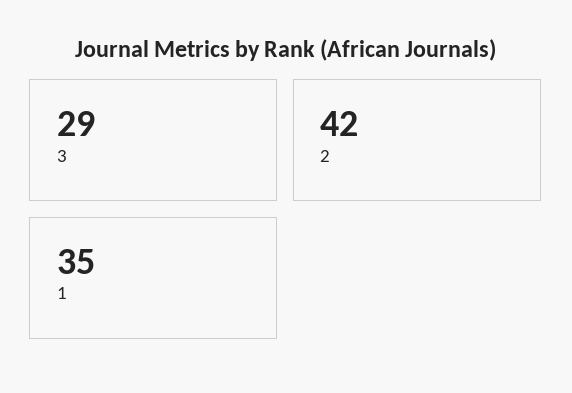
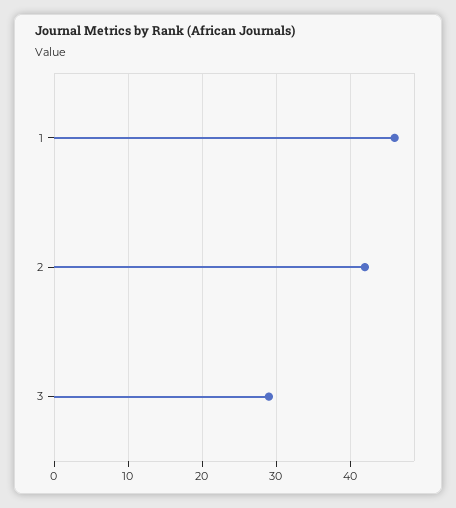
  {
    "3": 29,
    "2": 42,
-   "1": 35
+   "1": 46
  }

